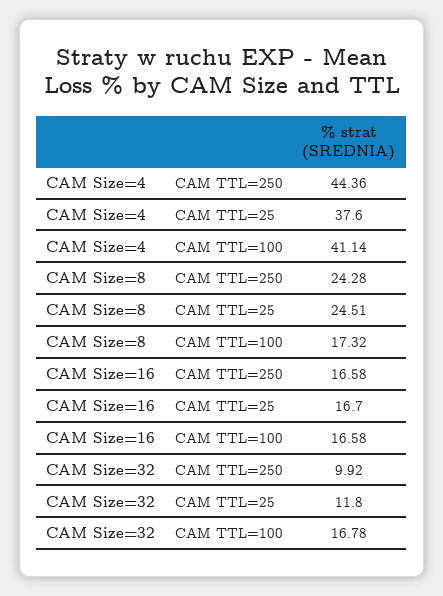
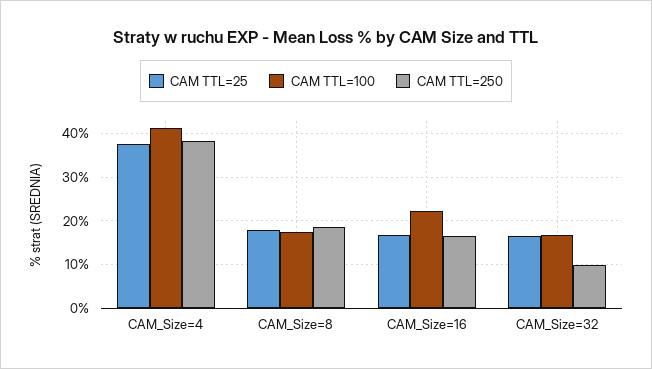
  {
    "CAM TTL=250": {
-     "CAM Size=4": 44.36,
+     "CAM Size=4": 38,
-     "CAM Size=8": 24.28,
+     "CAM Size=8": 18,
      "CAM Size=16": 16.58,
      "CAM Size=32": 9.92
    },
    "CAM TTL=25": {
      "CAM Size=4": 37.6,
-     "CAM Size=8": 24.51,
+     "CAM Size=8": 18,
      "CAM Size=16": 16.7,
-     "CAM Size=32": 11.8
+     "CAM Size=32": 16
    },
    "CAM TTL=100": {
      "CAM Size=4": 41.14,
      "CAM Size=8": 17.32,
-     "CAM Size=16": 16.58,
+     "CAM Size=16": 22,
      "CAM Size=32": 16.78
    }
  }

